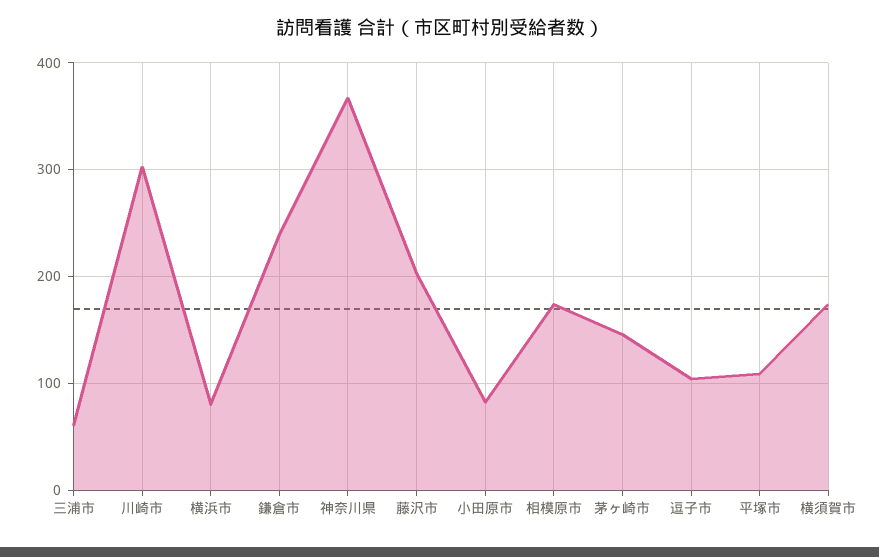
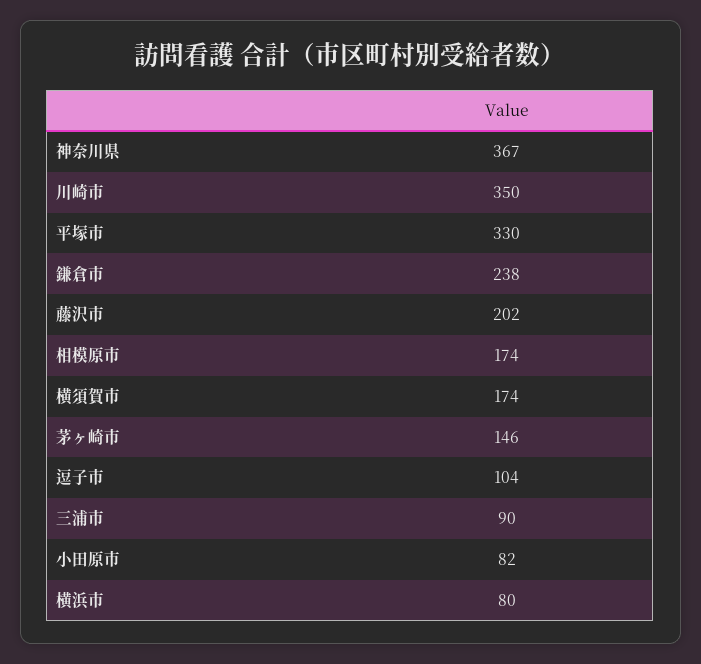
  {
-   "三浦市": 60,
+   "三浦市": 90,
-   "川崎市": 300,
+   "川崎市": 350,
    "横浜市": 80,
    "鎌倉市": 238,
    "神奈川県": 367,
    "藤沢市": 202,
    "小田原市": 82,
    "相模原市": 174,
    "茅ヶ崎市": 146,
    "逗子市": 104,
-   "平塚市": 110,
+   "平塚市": 330,
    "横須賀市": 174
  }

